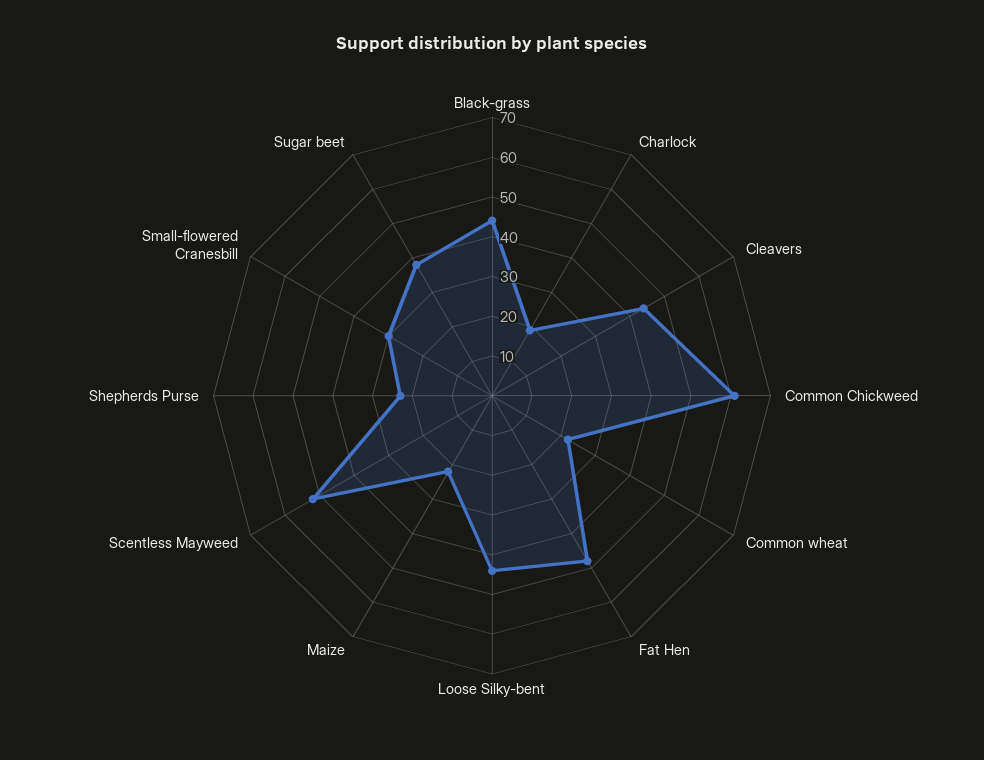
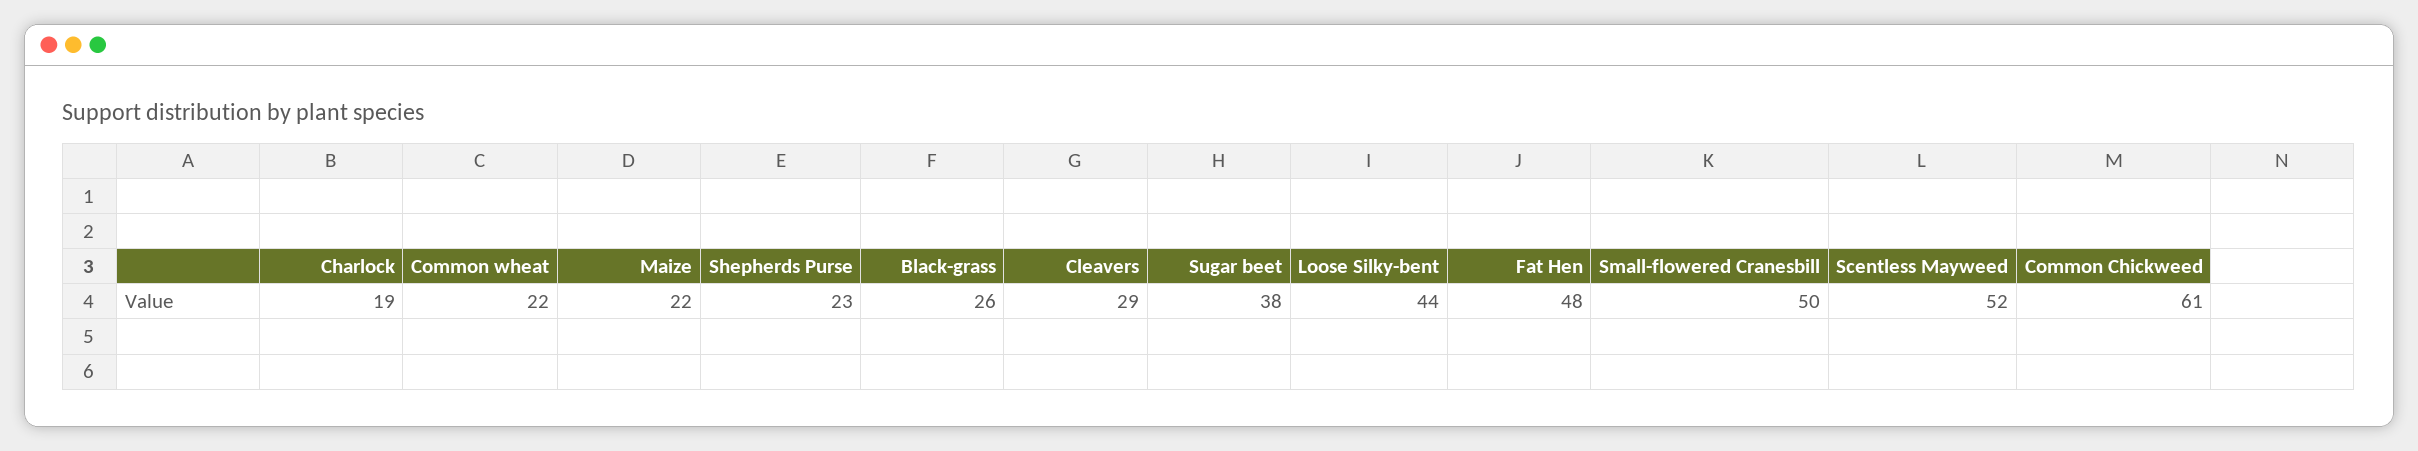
  {
-   "Black-grass": 45,
+   "Black-grass": 26,
    "Charlock": 19,
-   "Cleavers": 45,
+   "Cleavers": 29,
    "Common Chickweed": 61,
    "Common wheat": 22,
    "Fat Hen": 48,
    "Loose Silky-bent": 44,
    "Maize": 22,
    "Scentless Mayweed": 52,
    "Shepherds Purse": 23,
-   "Small-flowered Cranesbill": 30,
+   "Small-flowered Cranesbill": 50,
    "Sugar beet": 38
  }

